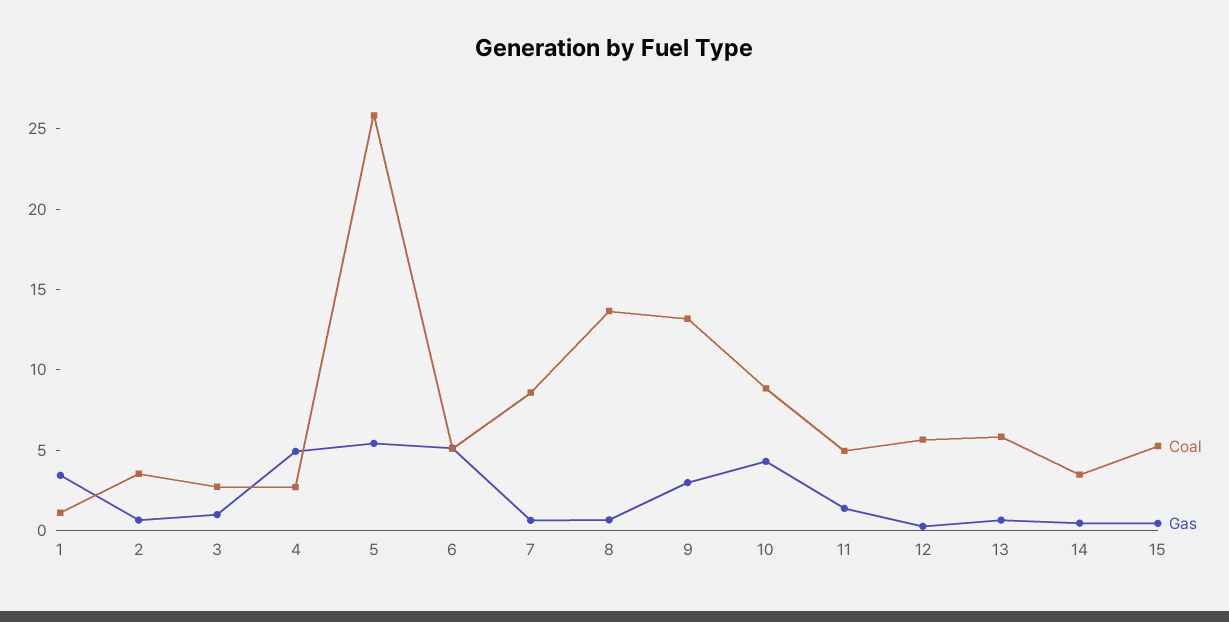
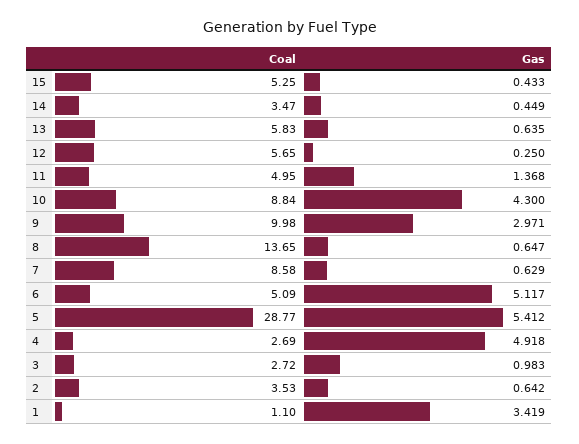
  {
    "Coal": {
      "1": 1.1,
      "2": 3.53,
      "3": 2.72,
      "4": 2.69,
-     "5": 26,
+     "5": 28.77,
      "6": 5.09,
      "7": 8.58,
      "8": 13.65,
-     "9": 13,
+     "9": 9.98,
      "10": 8.84,
      "11": 4.95,
      "12": 5.65,
      "13": 5.83,
      "14": 3.47,
      "15": 5.25
    },
    "Gas": {
      "1": 3.419,
      "2": 0.642,
      "3": 0.983,
      "4": 4.918,
      "5": 5.412,
      "6": 5.117,
      "7": 0.629,
      "8": 0.647,
      "9": 2.971,
      "10": 4.3,
      "11": 1.368,
      "12": 0.25,
      "13": 0.635,
      "14": 0.449,
      "15": 0.433
    }
  }

